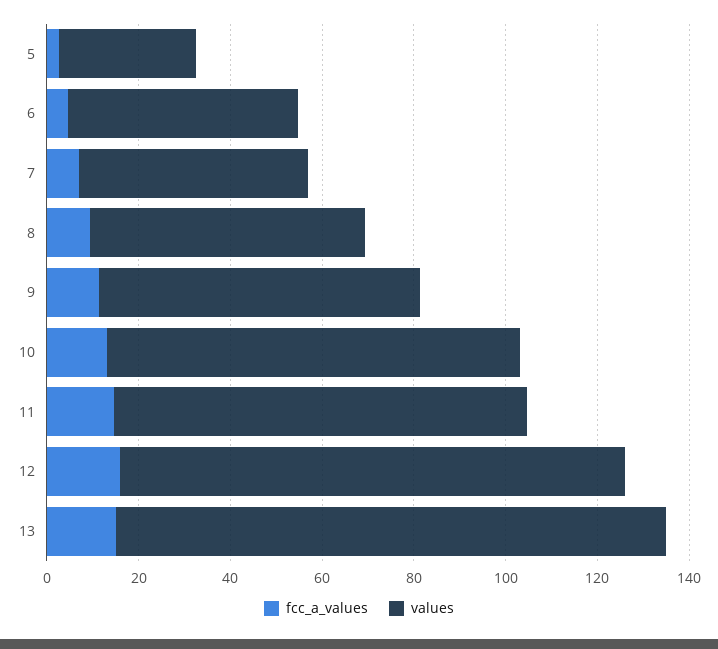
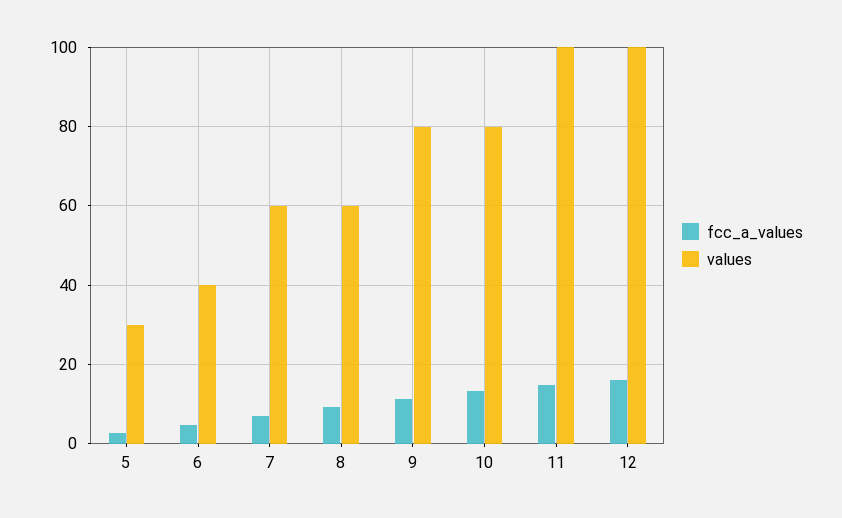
  {
    "fcc_a_values": {
      "5": 2,
      "6": 4,
      "7": 8,
      "8": 10,
      "9": 12,
      "10": 14,
      "11": 14,
-     "12": 16,
+     "12": 16
-     "13": 15
    },
    "values": {
      "5": 30,
-     "6": 50,
+     "6": 40,
-     "7": 50,
+     "7": 60,
      "8": 60,
-     "9": 70,
+     "9": 80,
-     "10": 90,
+     "10": 80,
-     "11": 90,
+     "11": 100,
-     "12": 110,
+     "12": 100
-     "13": 120
    }
  }

